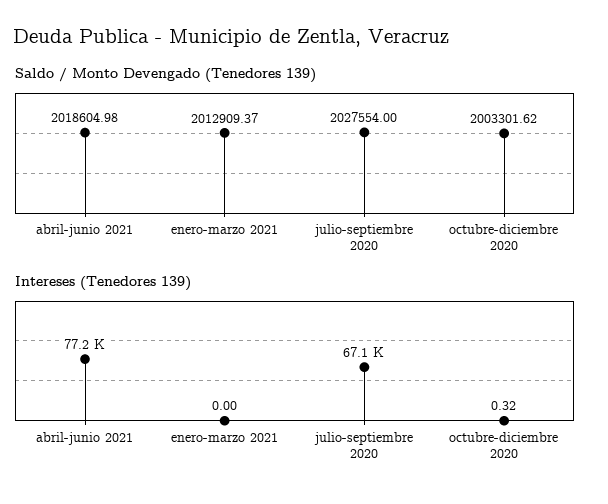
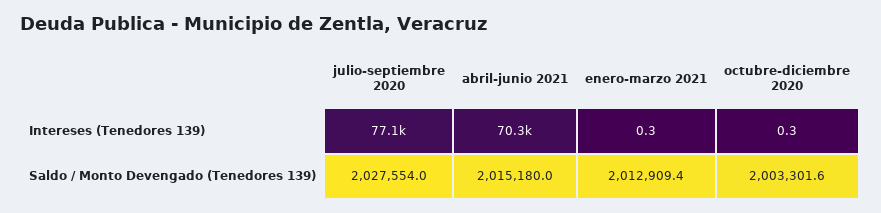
  {
    "Saldo / Monto Devengado (Tenedores 139)": {
-     "abril-junio 2021": 2018604.98,
+     "abril-junio 2021": 2015180,
      "enero-marzo 2021": 2012909.37,
      "julio-septiembre 2020": 2027554,
      "octubre-diciembre 2020": 2003301.62
    },
    "Intereses (Tenedores 139)": {
-     "abril-junio 2021": 77200,
+     "abril-junio 2021": 70300,
-     "enero-marzo 2021": 0,
+     "enero-marzo 2021": 0.3,
-     "julio-septiembre 2020": 67100,
+     "julio-septiembre 2020": 77100,
      "octubre-diciembre 2020": 0.32
    }
  }

